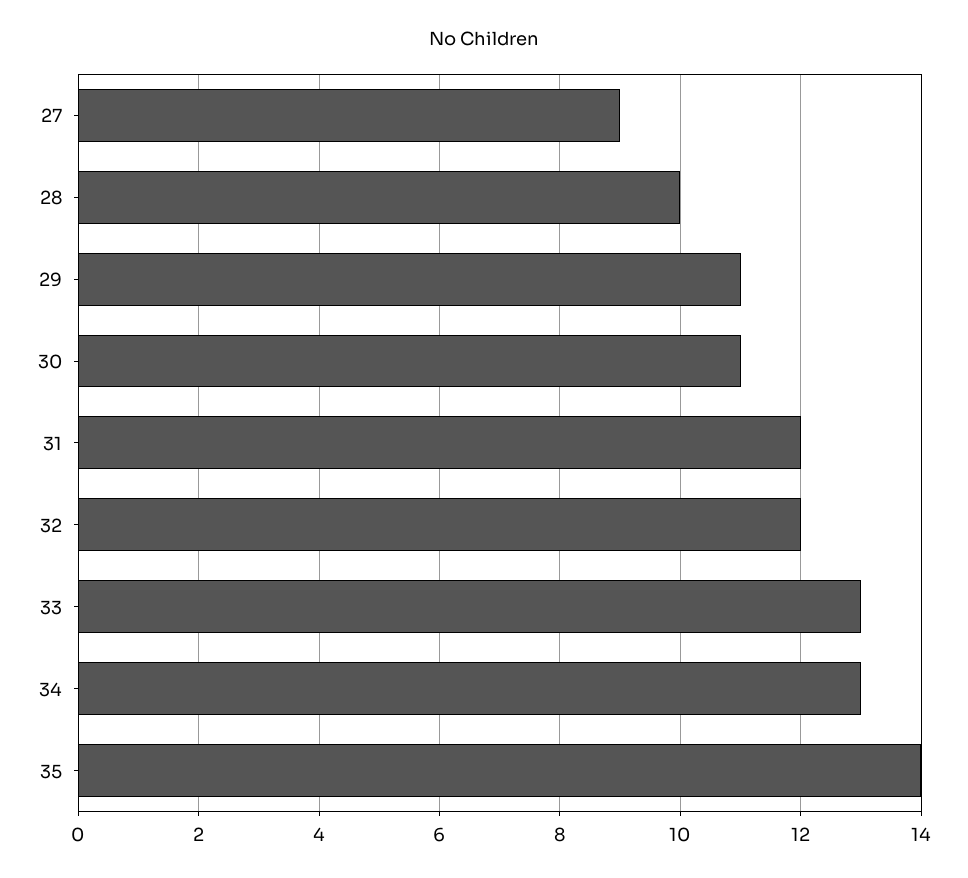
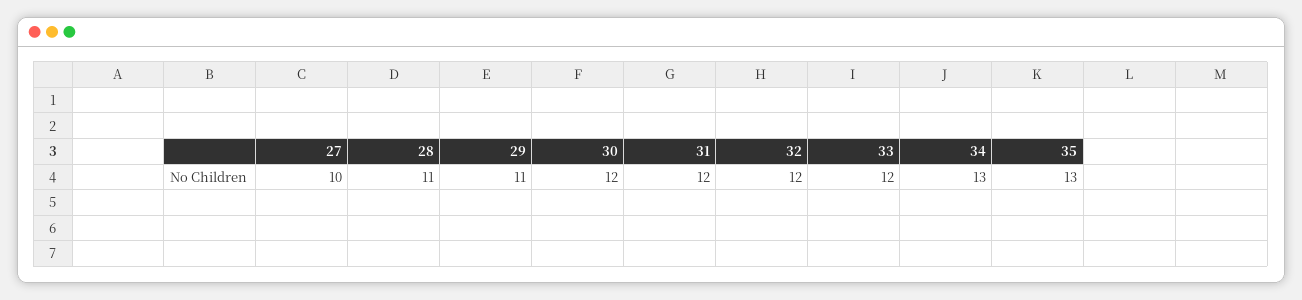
  {
-   "27": 9,
+   "27": 10,
-   "28": 10,
+   "28": 11,
    "29": 11,
-   "30": 11,
+   "30": 12,
    "31": 12,
    "32": 12,
-   "33": 13,
+   "33": 12,
    "34": 13,
-   "35": 14
+   "35": 13
  }

